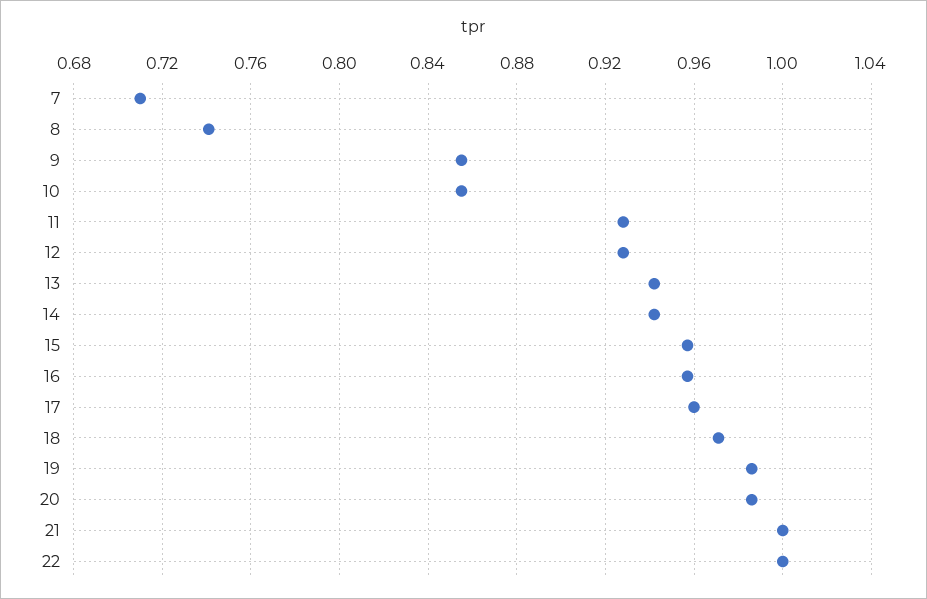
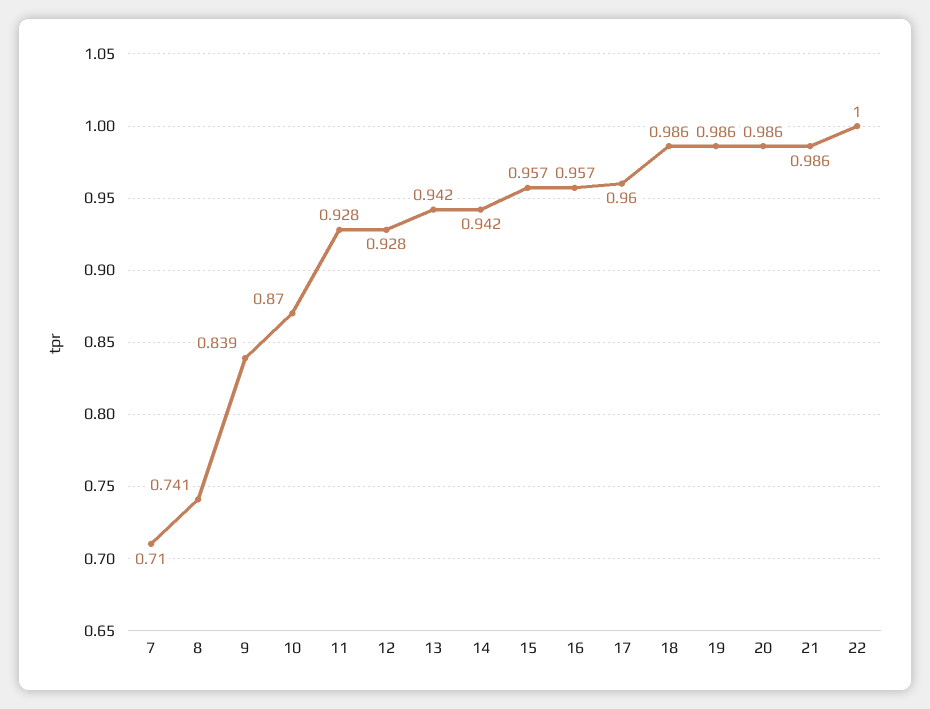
  {
    "7": 0.71,
    "8": 0.741,
-   "9": 0.855,
+   "9": 0.839,
-   "10": 0.855,
+   "10": 0.87,
    "11": 0.928,
    "12": 0.928,
    "13": 0.942,
    "14": 0.942,
    "15": 0.957,
    "16": 0.957,
    "17": 0.96,
-   "18": 0.97,
+   "18": 0.986,
    "19": 0.986,
    "20": 0.986,
-   "21": 1,
+   "21": 0.986,
    "22": 1
  }

